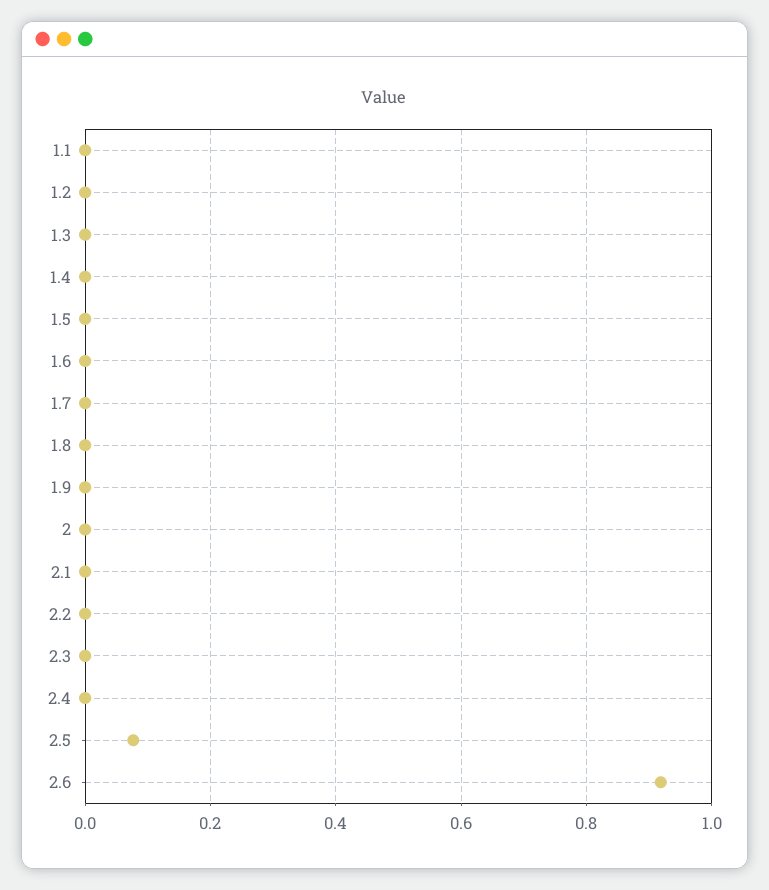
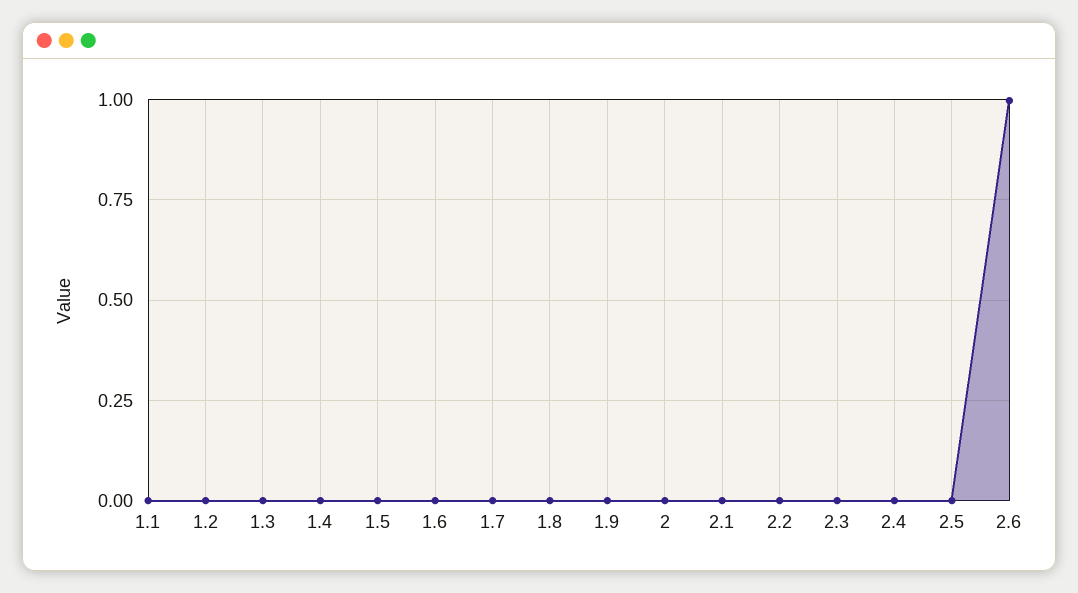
  {
    "1.1": 0,
    "1.2": 0,
    "1.3": 0,
    "1.4": 0,
    "1.5": 0,
    "1.6": 0,
    "1.7": 0,
    "1.8": 0,
    "1.9": 0,
    "2": 0,
    "2.1": 0,
    "2.2": 0,
    "2.3": 0,
    "2.4": 0,
-   "2.5": 0.08,
+   "2.5": 0,
-   "2.6": 0.92
+   "2.6": 1
  }

